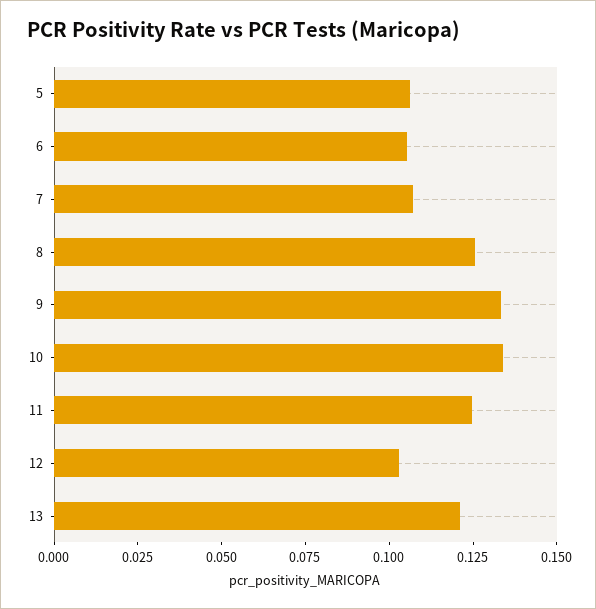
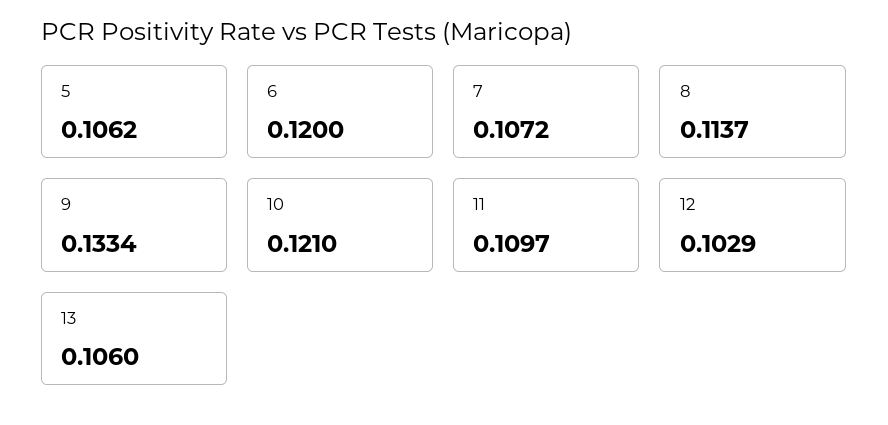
  {
    "5": 0.1062,
-   "6": 0.105,
+   "6": 0.12,
    "7": 0.1072,
-   "8": 0.125,
+   "8": 0.1137,
    "9": 0.1334,
-   "10": 0.135,
+   "10": 0.121,
-   "11": 0.125,
+   "11": 0.1097,
    "12": 0.1029,
-   "13": 0.12
+   "13": 0.106
  }

